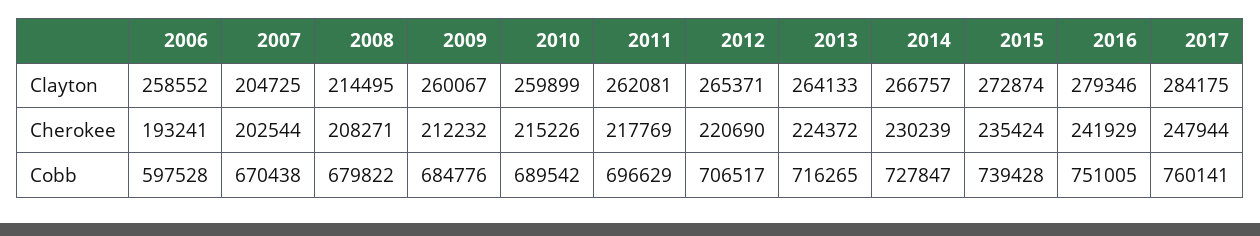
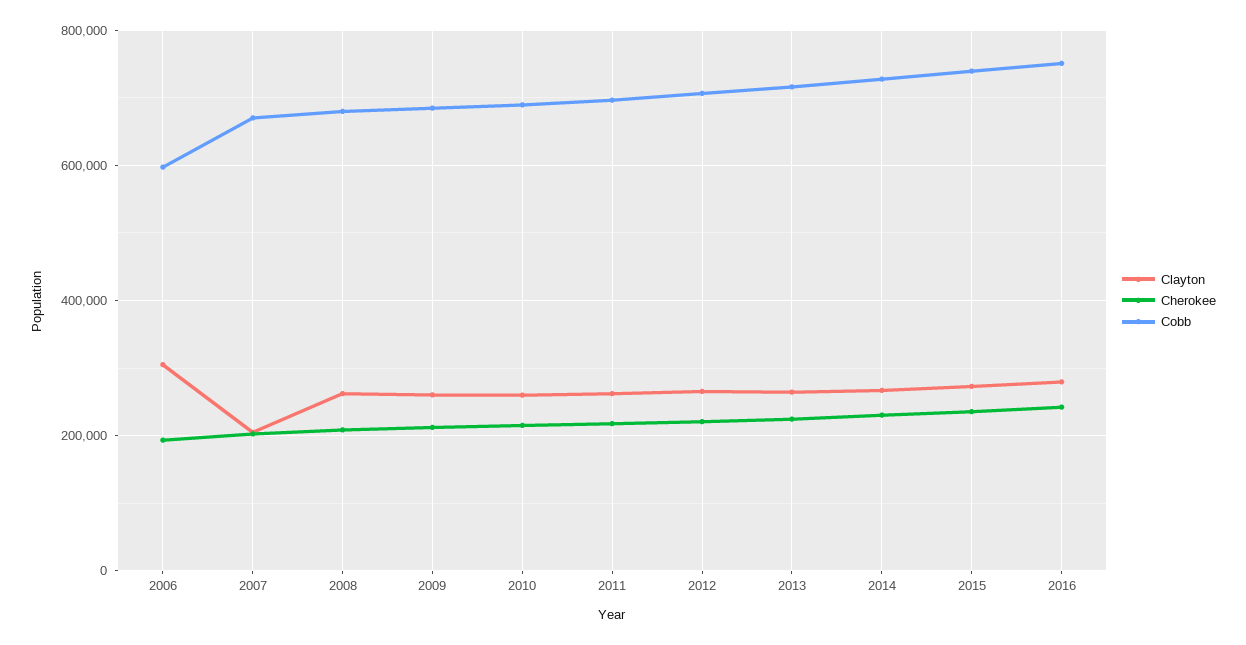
  {
    "Clayton": {
-     "2006": 258552,
+     "2006": 300000,
      "2007": 204725,
-     "2008": 214495,
+     "2008": 260000,
      "2009": 260067,
      "2010": 259899,
      "2011": 262081,
      "2012": 265371,
      "2013": 264133,
      "2014": 266757,
      "2015": 272874,
-     "2016": 279346,
+     "2016": 279346
-     "2017": 284175
    },
    "Cherokee": {
      "2006": 193241,
      "2007": 202544,
      "2008": 208271,
      "2009": 212232,
      "2010": 215226,
      "2011": 217769,
      "2012": 220690,
      "2013": 224372,
      "2014": 230239,
      "2015": 235424,
-     "2016": 241929,
+     "2016": 241929
-     "2017": 247944
    },
    "Cobb": {
      "2006": 597528,
      "2007": 670438,
      "2008": 679822,
      "2009": 684776,
      "2010": 689542,
      "2011": 696629,
      "2012": 706517,
      "2013": 716265,
      "2014": 727847,
      "2015": 739428,
-     "2016": 751005,
+     "2016": 751005
-     "2017": 760141
    }
  }

